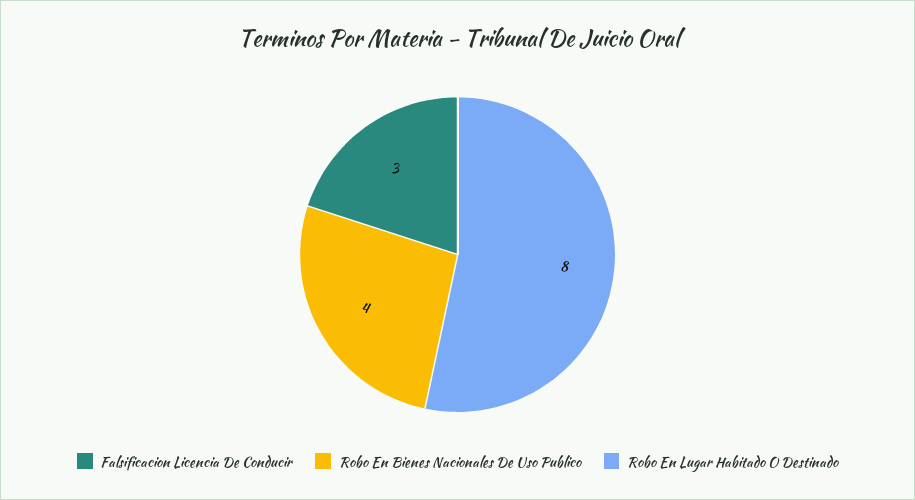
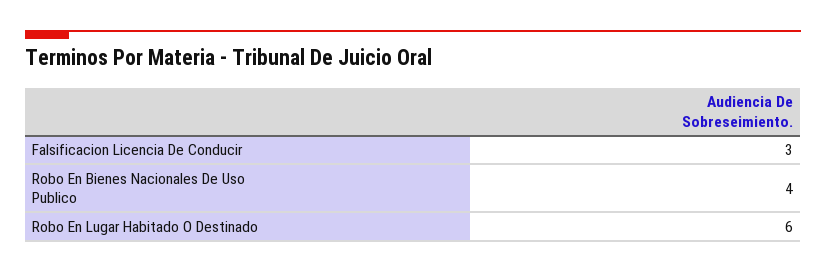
  {
    "Falsificacion Licencia De Conducir": 3,
    "Robo En Bienes Nacionales De Uso Publico": 4,
-   "Robo En Lugar Habitado O Destinado": 8
+   "Robo En Lugar Habitado O Destinado": 6
  }

